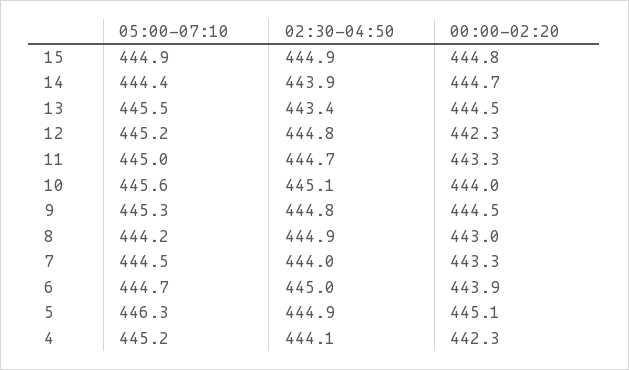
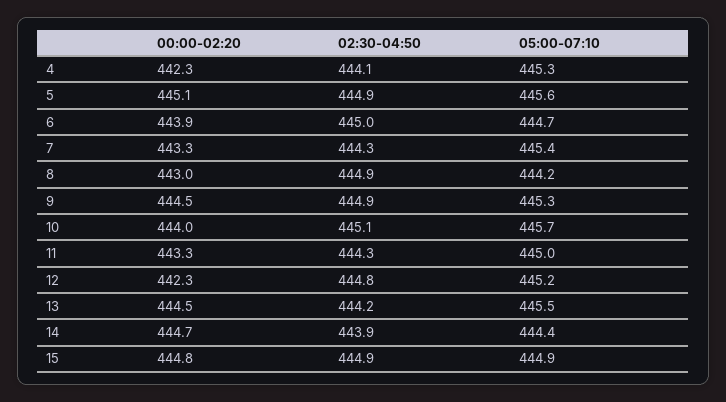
  {
    "05:00-07:10": {
      "15": 444.9,
      "14": 444.4,
      "13": 445.5,
      "12": 445.2,
      "11": 445,
-     "10": 445.6,
+     "10": 445.7,
      "9": 445.3,
      "8": 444.2,
-     "7": 444.5,
+     "7": 445.4,
      "6": 444.7,
-     "5": 446.3,
+     "5": 445.6,
-     "4": 445.2
+     "4": 445.3
    },
    "02:30-04:50": {
      "15": 444.9,
      "14": 443.9,
-     "13": 443.4,
+     "13": 444.2,
      "12": 444.8,
-     "11": 444.7,
+     "11": 444.3,
      "10": 445.1,
-     "9": 444.8,
+     "9": 444.9,
      "8": 444.9,
-     "7": 444,
+     "7": 444.3,
      "6": 445,
      "5": 444.9,
      "4": 444.1
    },
    "00:00-02:20": {
      "15": 444.8,
      "14": 444.7,
      "13": 444.5,
      "12": 442.3,
      "11": 443.3,
      "10": 444,
      "9": 444.5,
      "8": 443,
      "7": 443.3,
      "6": 443.9,
      "5": 445.1,
      "4": 442.3
    }
  }

